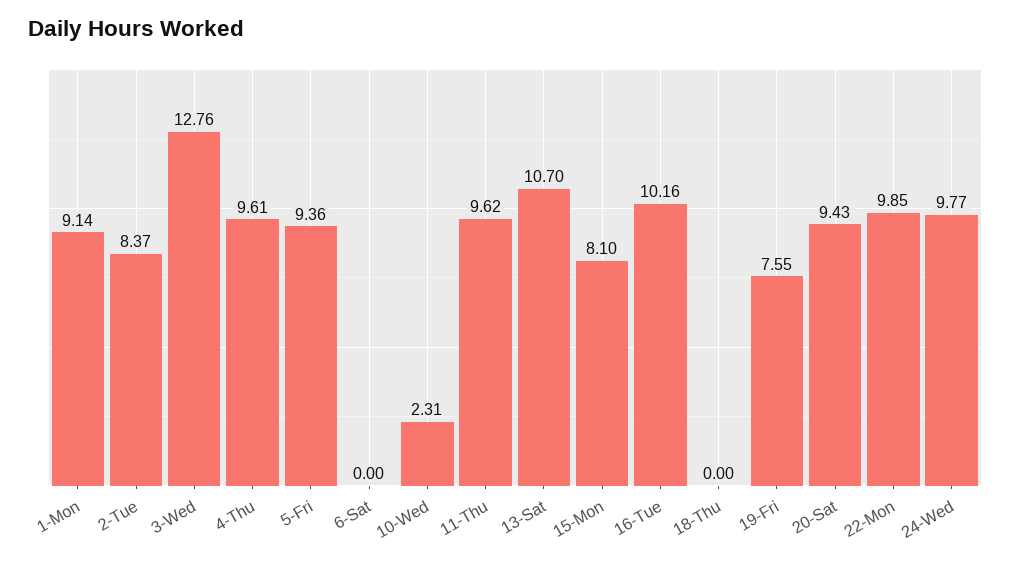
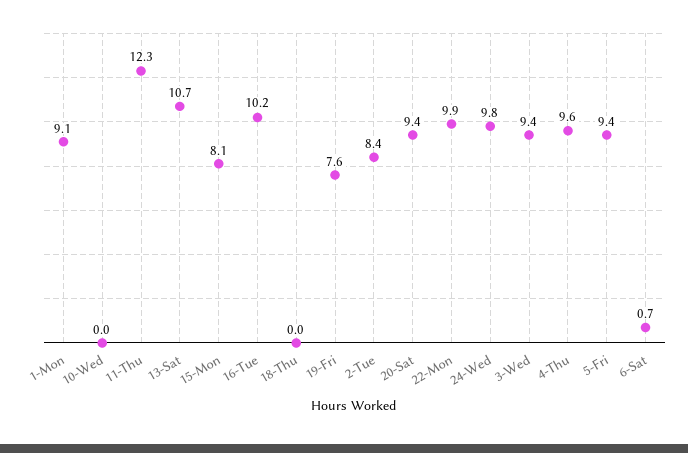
  {
    "1-Mon": 9.14,
    "2-Tue": 8.37,
-   "3-Wed": 12.76,
+   "3-Wed": 9.4,
    "4-Thu": 9.61,
    "5-Fri": 9.36,
-   "6-Sat": 0,
+   "6-Sat": 0.7,
-   "10-Wed": 2.31,
+   "10-Wed": 0,
-   "11-Thu": 9.62,
+   "11-Thu": 12.3,
    "13-Sat": 10.7,
    "15-Mon": 8.1,
    "16-Tue": 10.16,
    "18-Thu": 0,
    "19-Fri": 7.55,
    "20-Sat": 9.43,
    "22-Mon": 9.85,
    "24-Wed": 9.77
  }

